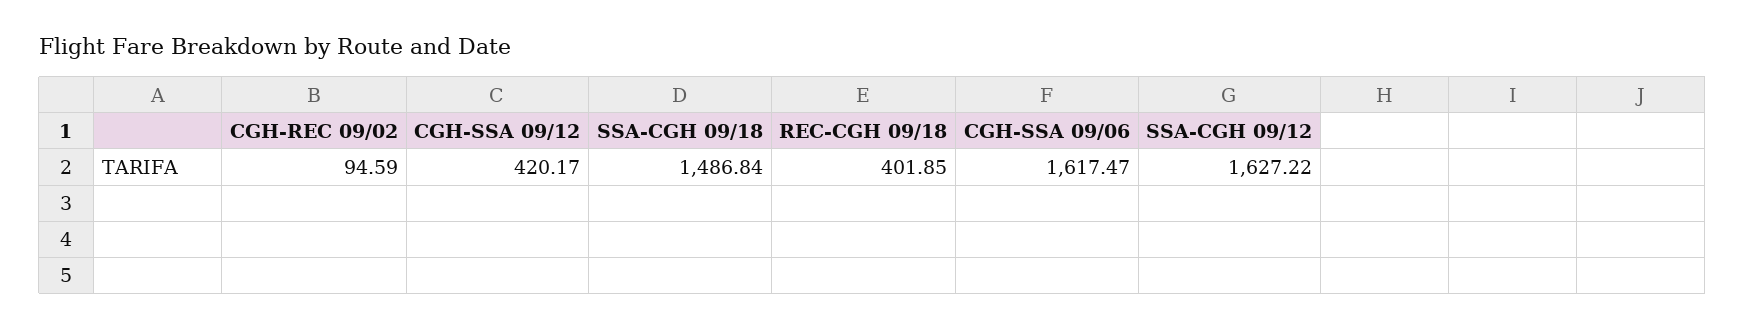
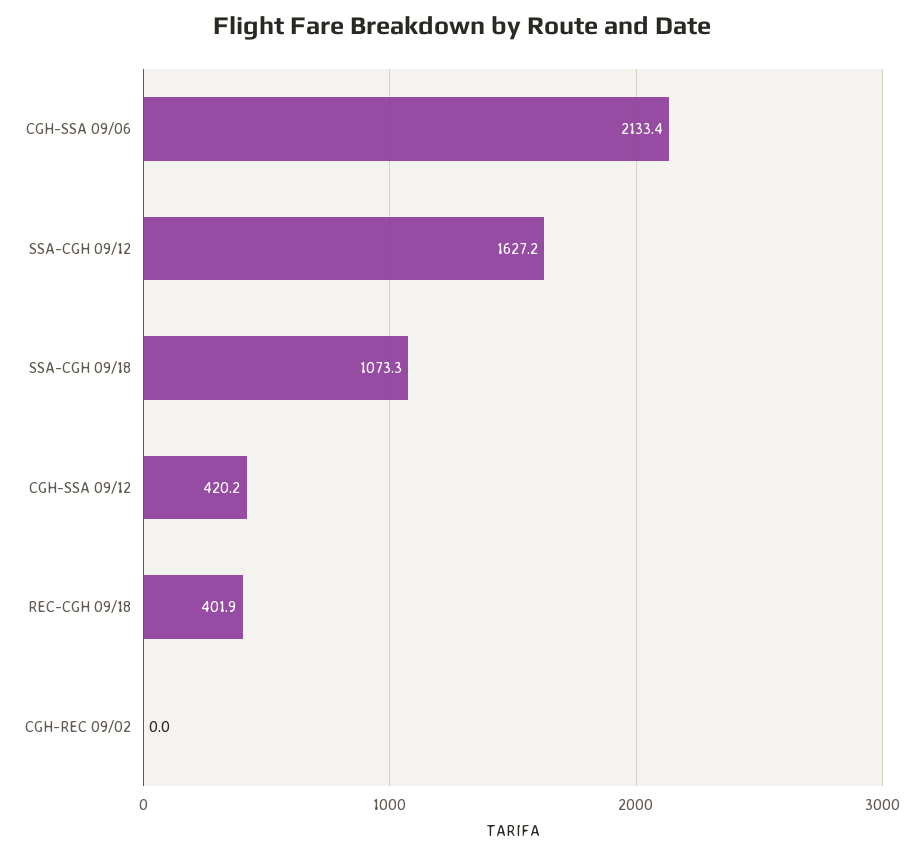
  {
-   "CGH-REC 09/02": 94.59,
+   "CGH-REC 09/02": 0,
    "CGH-SSA 09/12": 420.17,
-   "SSA-CGH 09/18": 1486.84,
+   "SSA-CGH 09/18": 1073.3,
    "REC-CGH 09/18": 401.85,
-   "CGH-SSA 09/06": 1617.47,
+   "CGH-SSA 09/06": 2133.4,
    "SSA-CGH 09/12": 1627.22
  }

